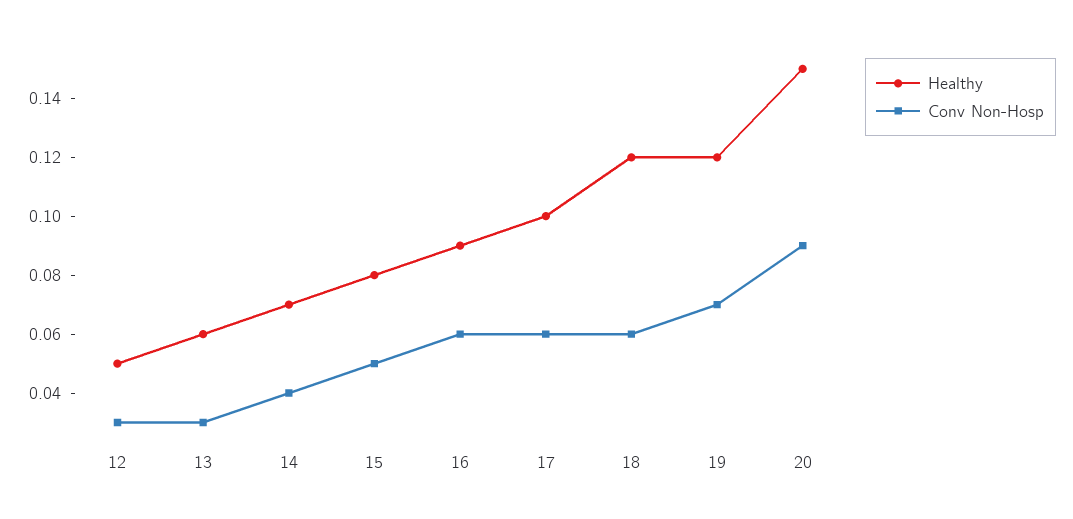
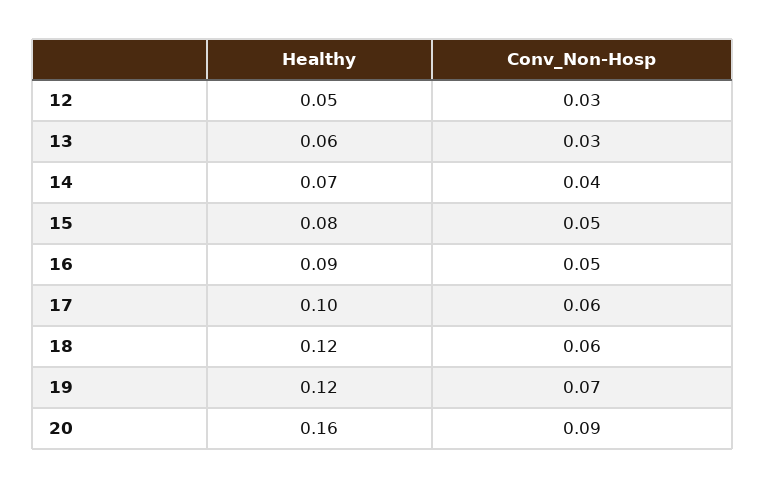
  {
    "Healthy": {
      "12": 0.05,
      "13": 0.06,
      "14": 0.07,
      "15": 0.08,
      "16": 0.09,
      "17": 0.1,
      "18": 0.12,
      "19": 0.12,
-     "20": 0.15
+     "20": 0.16
    },
    "Conv Non-Hosp": {
      "12": 0.03,
      "13": 0.03,
      "14": 0.04,
      "15": 0.05,
-     "16": 0.06,
+     "16": 0.05,
      "17": 0.06,
      "18": 0.06,
      "19": 0.07,
      "20": 0.09
    }
  }

